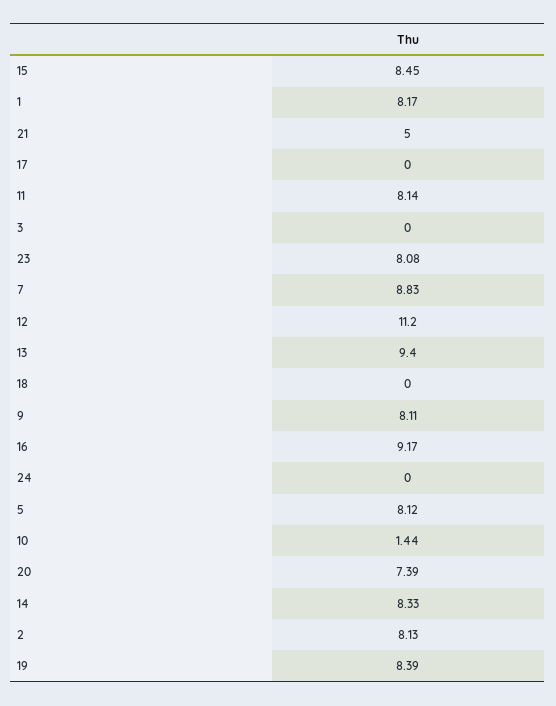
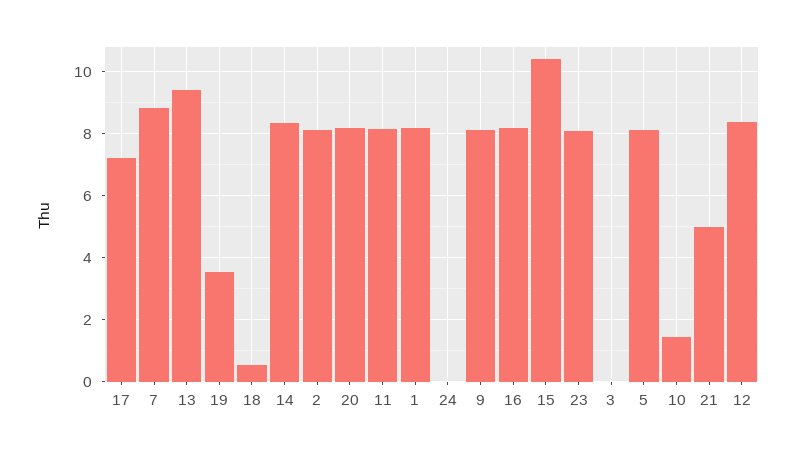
  {
-   "15": 8.45,
+   "15": 10.4,
    "1": 8.17,
    "21": 5,
-   "17": 0,
+   "17": 7.2,
    "11": 8.14,
    "3": 0,
    "23": 8.08,
    "7": 8.83,
-   "12": 11.2,
+   "12": 8.4,
    "13": 9.4,
-   "18": 0,
+   "18": 0.6,
    "9": 8.11,
-   "16": 9.17,
+   "16": 8.2,
    "24": 0,
    "5": 8.12,
    "10": 1.44,
-   "20": 7.39,
+   "20": 8.2,
    "14": 8.33,
    "2": 8.13,
-   "19": 8.39
+   "19": 3.6
  }

